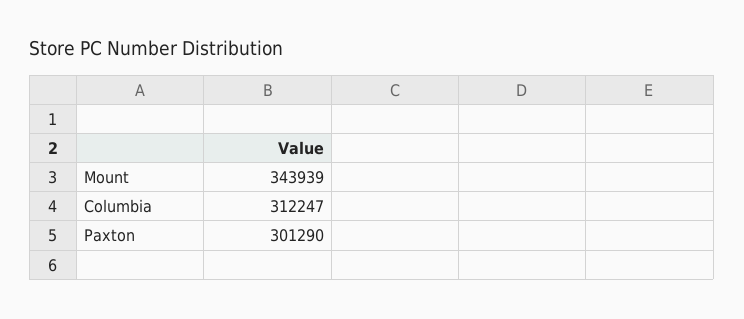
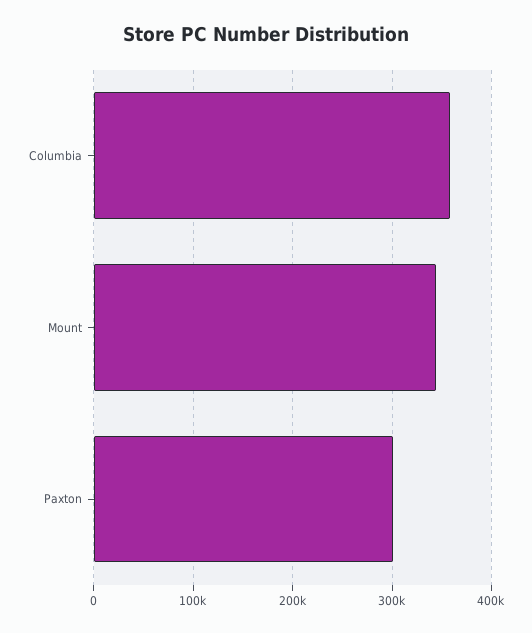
  {
    "Mount": 343939,
-   "Columbia": 312247,
+   "Columbia": 360000,
    "Paxton": 301290
  }

